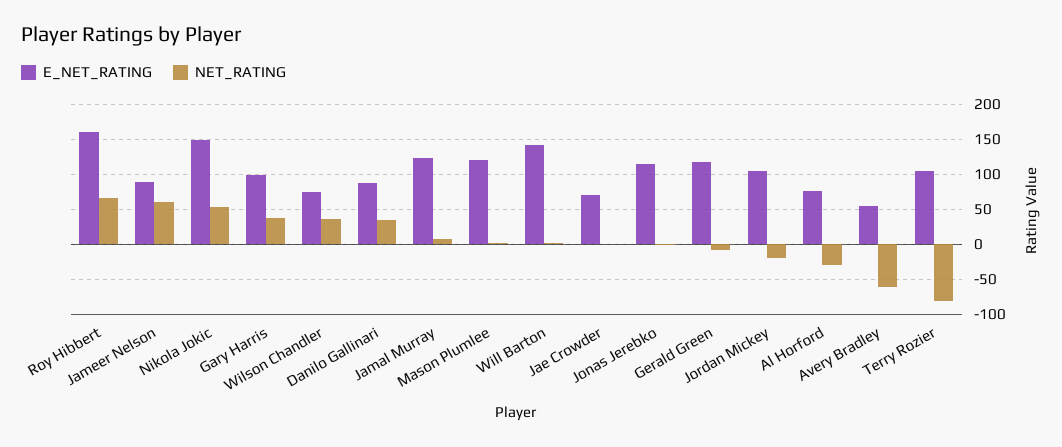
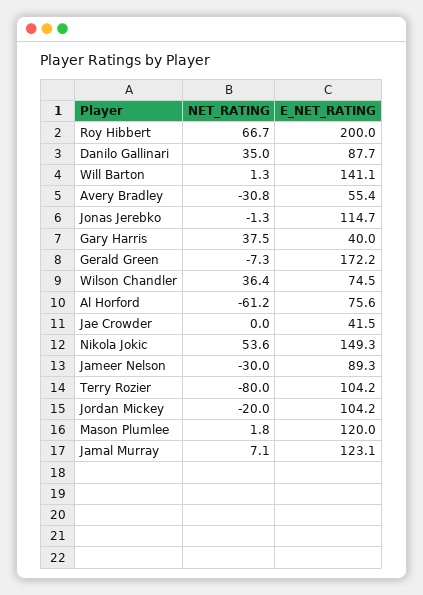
  {
    "E_NET_RATING": {
-     "Roy Hibbert": 160,
+     "Roy Hibbert": 200,
      "Jameer Nelson": 89.3,
      "Nikola Jokic": 149.3,
-     "Gary Harris": 100,
+     "Gary Harris": 40,
      "Wilson Chandler": 74.5,
      "Danilo Gallinari": 87.7,
      "Jamal Murray": 123.1,
      "Mason Plumlee": 120,
      "Will Barton": 141.1,
-     "Jae Crowder": 70,
+     "Jae Crowder": 41.5,
      "Jonas Jerebko": 114.7,
-     "Gerald Green": 120,
+     "Gerald Green": 172.2,
      "Jordan Mickey": 104.2,
      "Al Horford": 75.6,
      "Avery Bradley": 55.4,
      "Terry Rozier": 104.2
    },
    "NET_RATING": {
      "Roy Hibbert": 66.7,
-     "Jameer Nelson": 60,
+     "Jameer Nelson": -30,
      "Nikola Jokic": 53.6,
      "Gary Harris": 37.5,
      "Wilson Chandler": 36.4,
      "Danilo Gallinari": 35,
      "Jamal Murray": 7.1,
      "Mason Plumlee": 1.8,
      "Will Barton": 1.3,
      "Jae Crowder": 0,
      "Jonas Jerebko": -1.3,
      "Gerald Green": -7.3,
      "Jordan Mickey": -20,
-     "Al Horford": -30,
+     "Al Horford": -61.2,
-     "Avery Bradley": -60,
+     "Avery Bradley": -30.8,
      "Terry Rozier": -80
    }
  }

